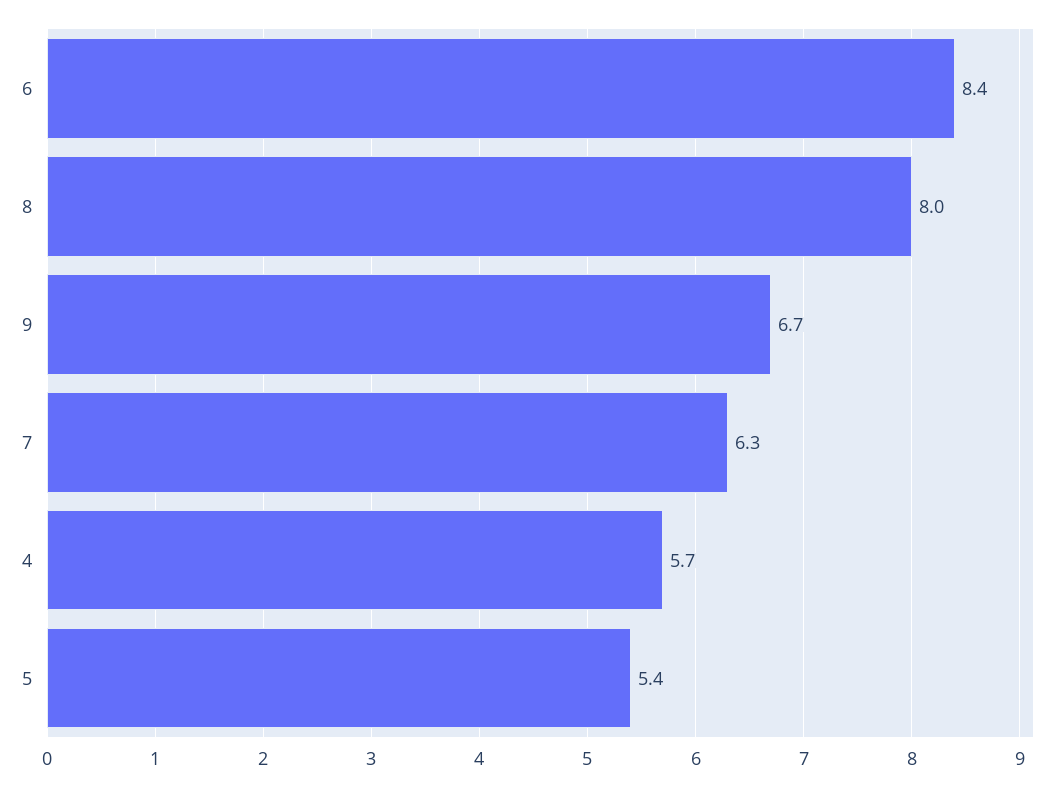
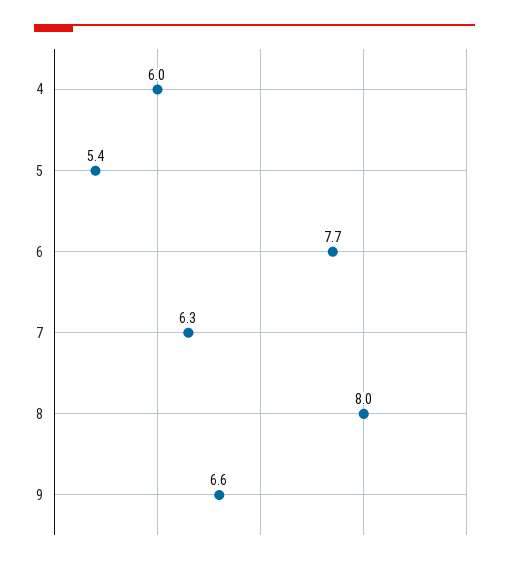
  {
-   "6": 8.4,
+   "6": 7.7,
    "8": 8,
-   "9": 6.7,
+   "9": 6.6,
    "7": 6.3,
-   "4": 5.7,
+   "4": 6,
    "5": 5.4
  }

